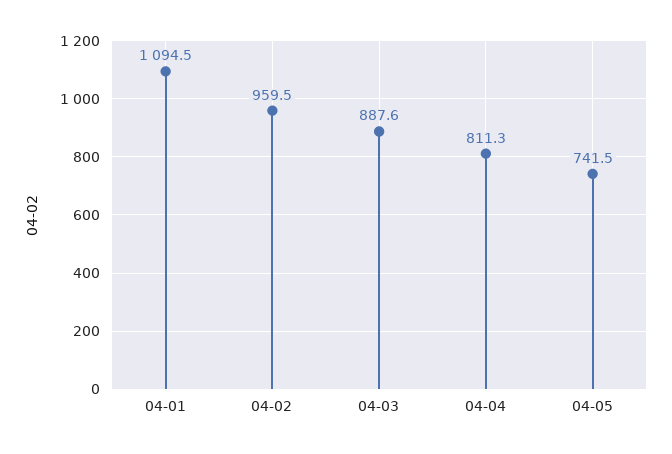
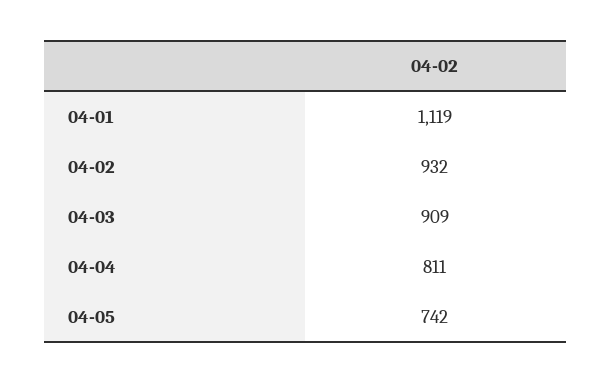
  {
-   "04-01": 1094.5,
+   "04-01": 1119,
-   "04-02": 959.5,
+   "04-02": 932,
-   "04-03": 887.6,
+   "04-03": 909,
    "04-04": 811.3,
    "04-05": 741.5
  }

